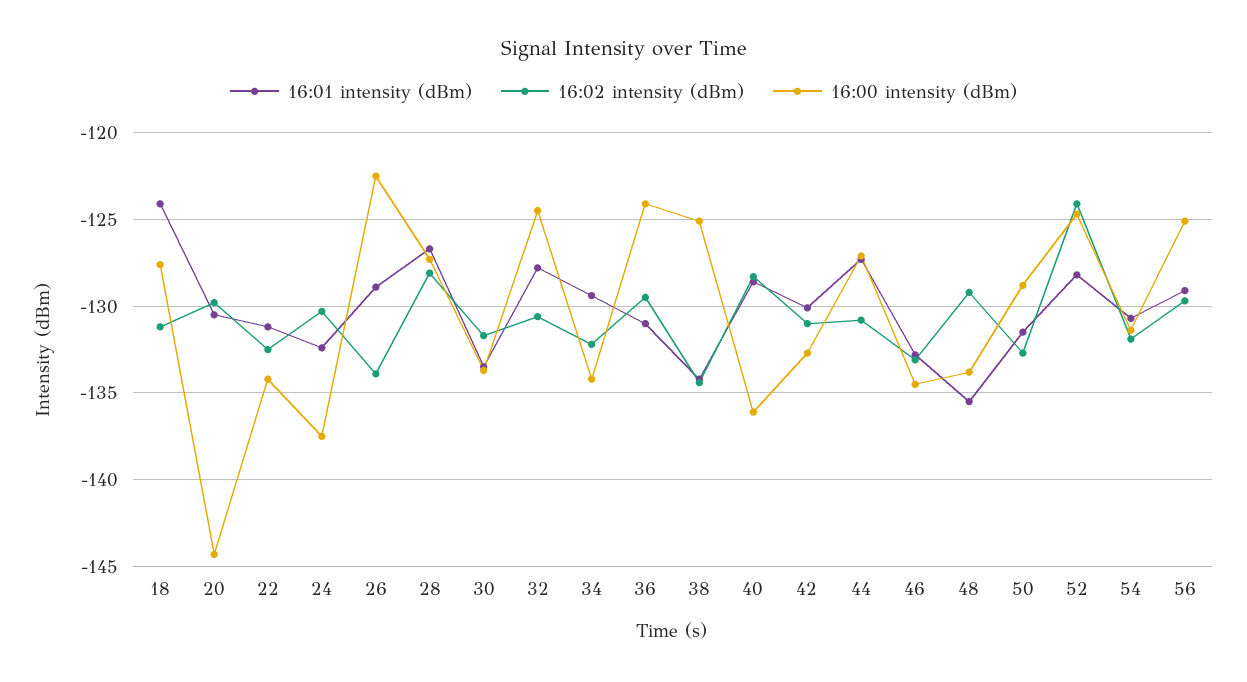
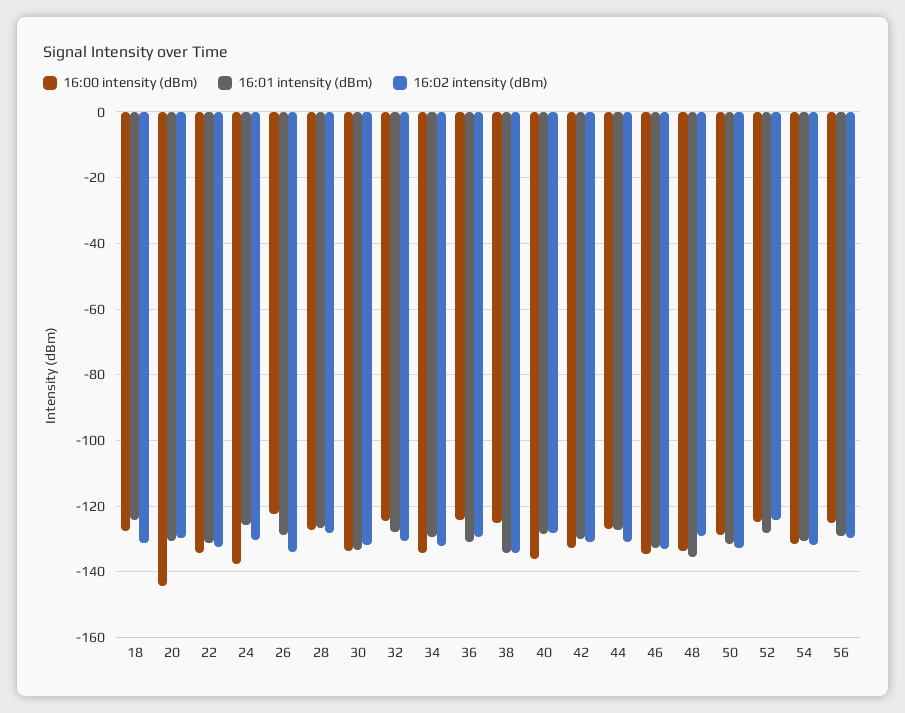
  {
    "16:01 intensity (dBm)": {
      "18": -124,
      "20": -130.5,
      "22": -131,
-     "24": -132.5,
+     "24": -126,
      "26": -129,
      "28": -126.5,
      "30": -133.5,
      "32": -128,
      "34": -129.5,
      "36": -131,
      "38": -134,
      "40": -128.5,
      "42": -130,
      "44": -127.5,
      "46": -133,
      "48": -135.5,
      "50": -131.5,
      "52": -128,
      "54": -130.5,
      "56": -129
    },
    "16:02 intensity (dBm)": {
      "18": -131,
      "20": -130,
      "22": -132.5,
      "24": -130.5,
      "26": -134,
      "28": -128,
      "30": -131.5,
      "32": -130.5,
      "34": -132,
      "36": -129.5,
      "38": -134.5,
      "40": -128.5,
      "42": -131,
      "44": -131,
      "46": -133,
      "48": -129,
      "50": -132.5,
      "52": -124,
      "54": -132,
      "56": -129.5
    },
    "16:00 intensity (dBm)": {
      "18": -127.5,
      "20": -144.5,
      "22": -134,
      "24": -137.5,
      "26": -122.5,
      "28": -127.5,
      "30": -133.5,
      "32": -124.5,
      "34": -134,
      "36": -124,
      "38": -125,
      "40": -136,
      "42": -132.5,
      "44": -127,
      "46": -134.5,
      "48": -134,
      "50": -129,
      "52": -124.5,
      "54": -131.5,
      "56": -125
    }
  }

